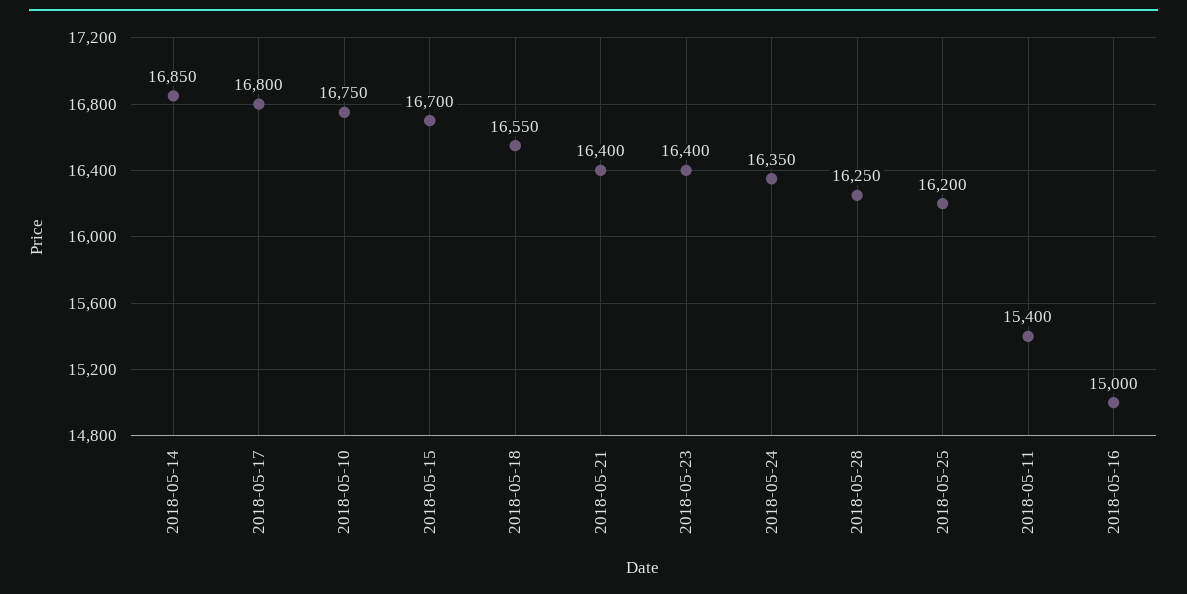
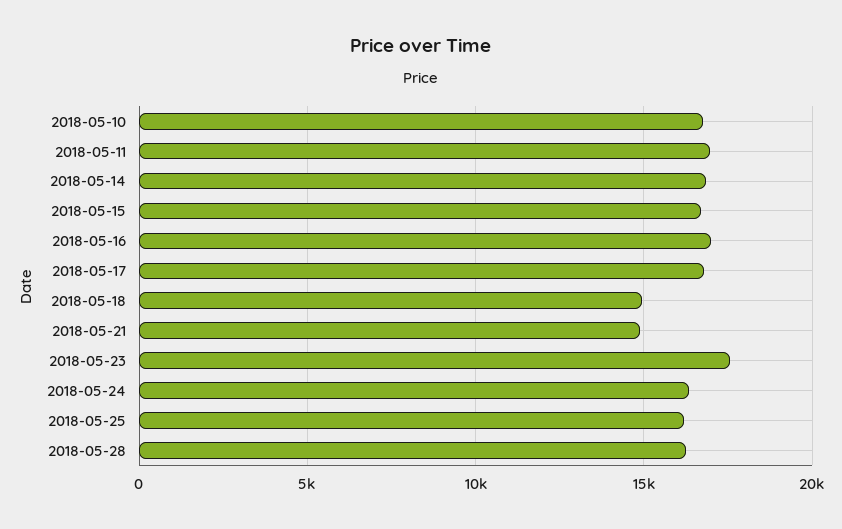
  {
    "2018-05-14": 16850,
    "2018-05-17": 16800,
    "2018-05-10": 16750,
    "2018-05-15": 16700,
-   "2018-05-18": 16550,
+   "2018-05-18": 15000,
-   "2018-05-21": 16400,
+   "2018-05-21": 15000,
-   "2018-05-23": 16400,
+   "2018-05-23": 17500,
    "2018-05-24": 16350,
    "2018-05-28": 16250,
    "2018-05-25": 16200,
-   "2018-05-11": 15400,
+   "2018-05-11": 17000,
-   "2018-05-16": 15000
+   "2018-05-16": 17000
  }

